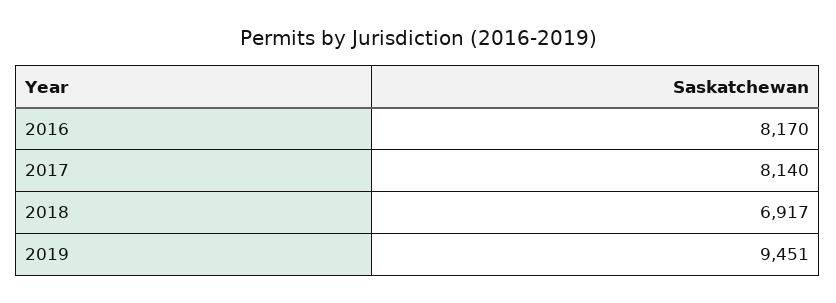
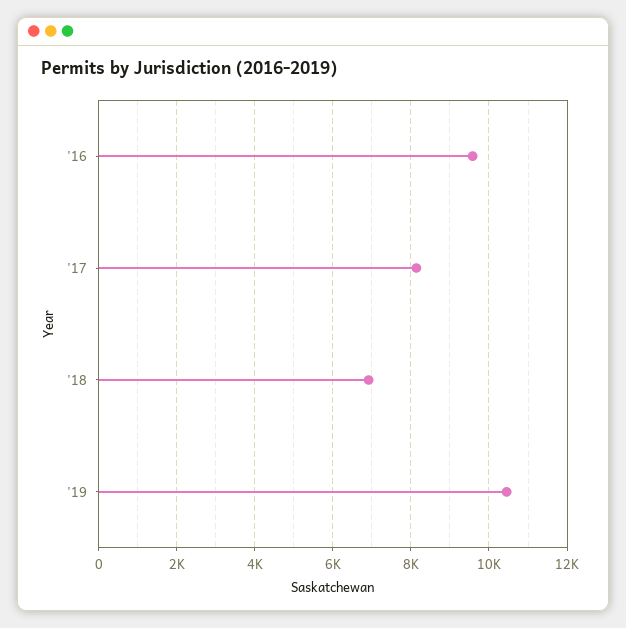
  {
-   "2016": 8170,
+   "2016": 9600,
    "2017": 8140,
    "2018": 6917,
-   "2019": 9451
+   "2019": 10400
  }

